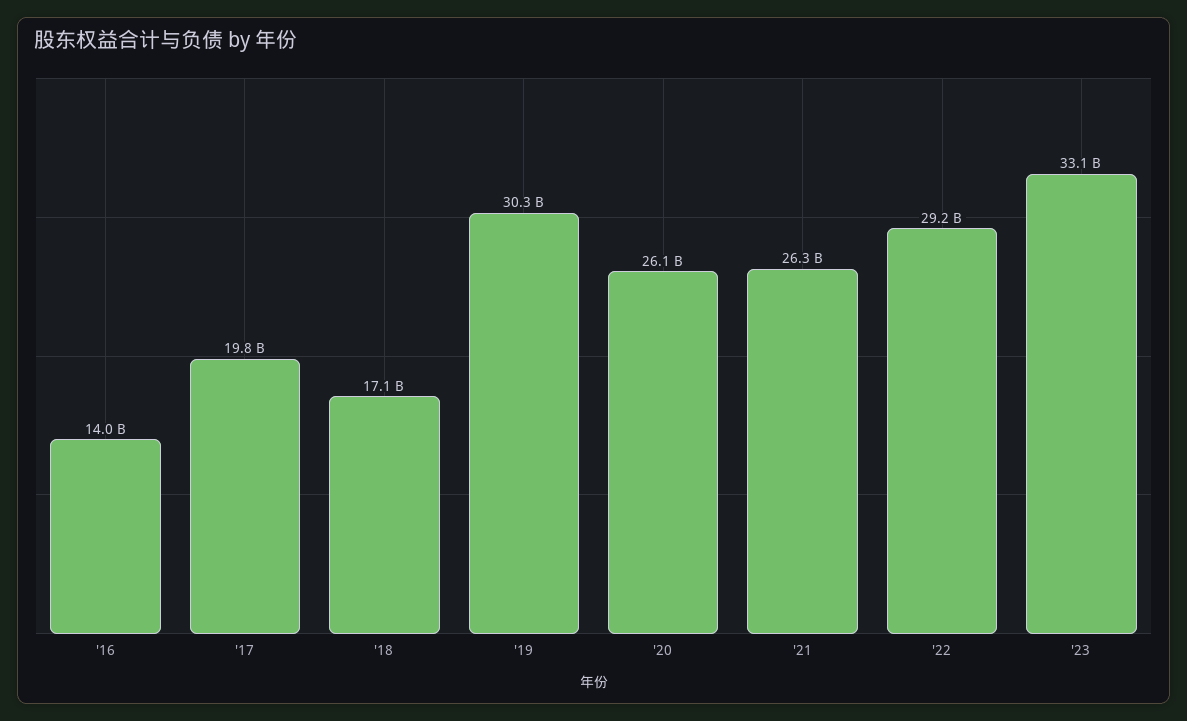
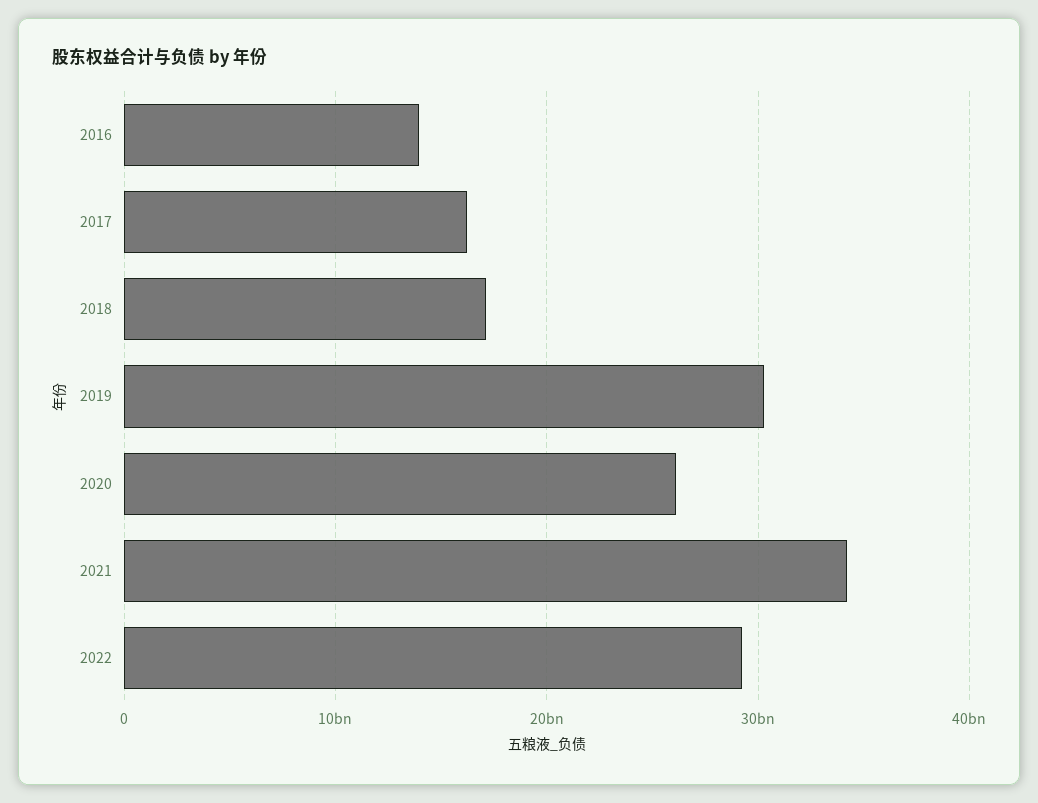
  {
    "'16": 14000000000,
-   "'17": 19800000000,
+   "'17": 16000000000,
    "'18": 17100000000,
    "'19": 30300000000,
    "'20": 26100000000,
-   "'21": 26300000000,
+   "'21": 34000000000,
-   "'22": 29200000000,
+   "'22": 29200000000
-   "'23": 33100000000
  }

